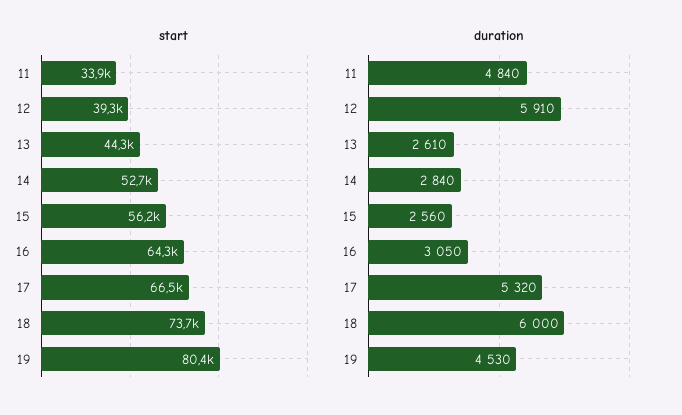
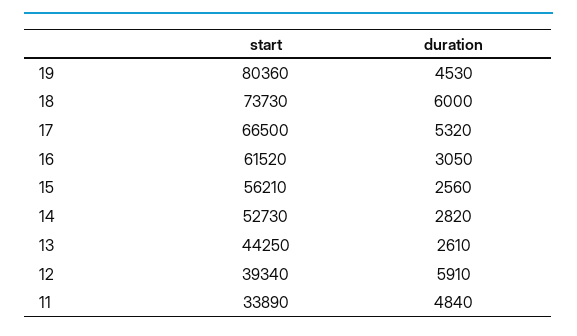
  {
    "start": {
      "11": 33890,
      "12": 39340,
      "13": 44250,
      "14": 52730,
      "15": 56210,
-     "16": 64300,
+     "16": 61520,
      "17": 66500,
      "18": 73730,
      "19": 80360
    },
    "duration": {
      "11": 4840,
      "12": 5910,
      "13": 2610,
-     "14": 2840,
+     "14": 2820,
      "15": 2560,
      "16": 3050,
      "17": 5320,
      "18": 6000,
      "19": 4530
    }
  }

